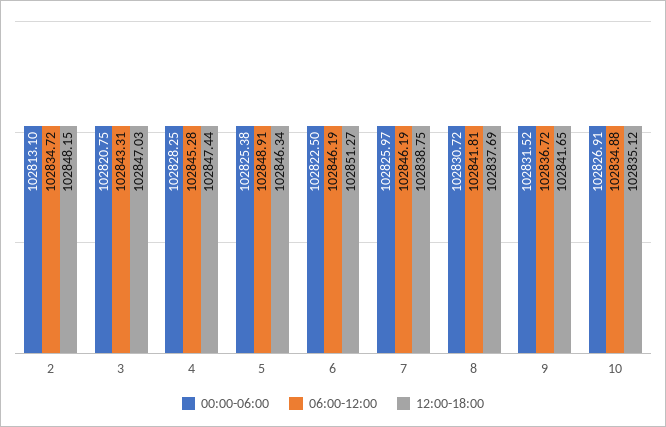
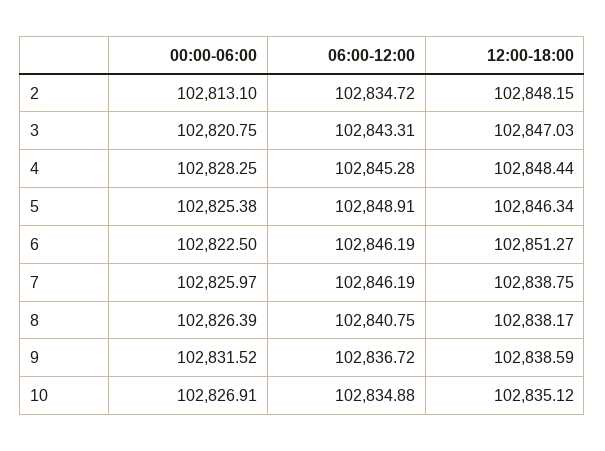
  {
    "00:00-06:00": {
      "2": 102813.1,
      "3": 102820.75,
      "4": 102828.25,
      "5": 102825.38,
      "6": 102822.5,
      "7": 102825.97,
-     "8": 102830.72,
+     "8": 102826.39,
      "9": 102831.52,
      "10": 102826.91
    },
    "06:00-12:00": {
      "2": 102834.72,
      "3": 102843.31,
      "4": 102845.28,
      "5": 102848.91,
      "6": 102846.19,
      "7": 102846.19,
-     "8": 102841.81,
+     "8": 102840.75,
      "9": 102836.72,
      "10": 102834.88
    },
    "12:00-18:00": {
      "2": 102848.15,
      "3": 102847.03,
-     "4": 102847.44,
+     "4": 102848.44,
      "5": 102846.34,
      "6": 102851.27,
      "7": 102838.75,
-     "8": 102837.69,
+     "8": 102838.17,
-     "9": 102841.65,
+     "9": 102838.59,
      "10": 102835.12
    }
  }

